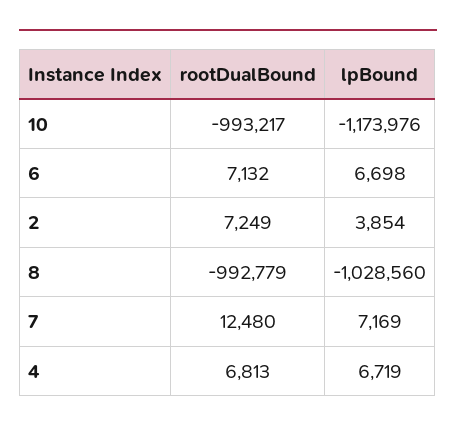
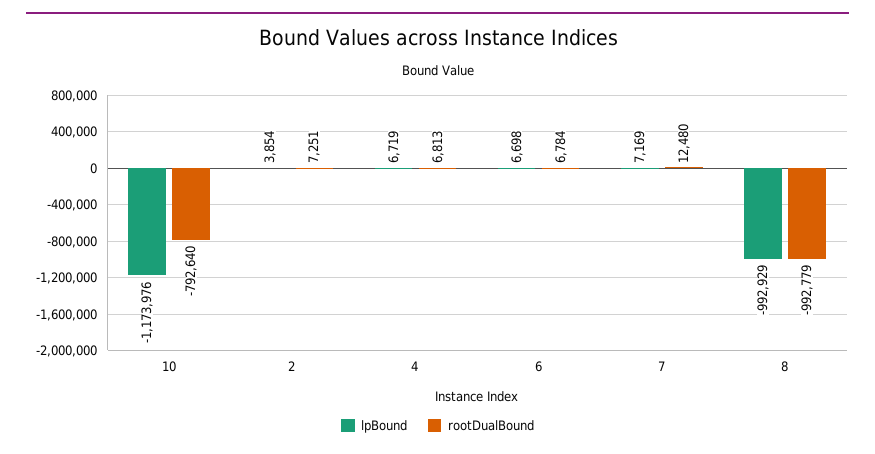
  {
    "rootDualBound": {
-     "10": -993217,
+     "10": -792640,
-     "6": 7132,
+     "6": 6784,
-     "2": 7249,
+     "2": 7251,
      "8": -992779,
      "7": 12480,
      "4": 6813
    },
    "lpBound": {
      "10": -1173976,
      "6": 6698,
      "2": 3854,
-     "8": -1028560,
+     "8": -992929,
      "7": 7169,
      "4": 6719
    }
  }

